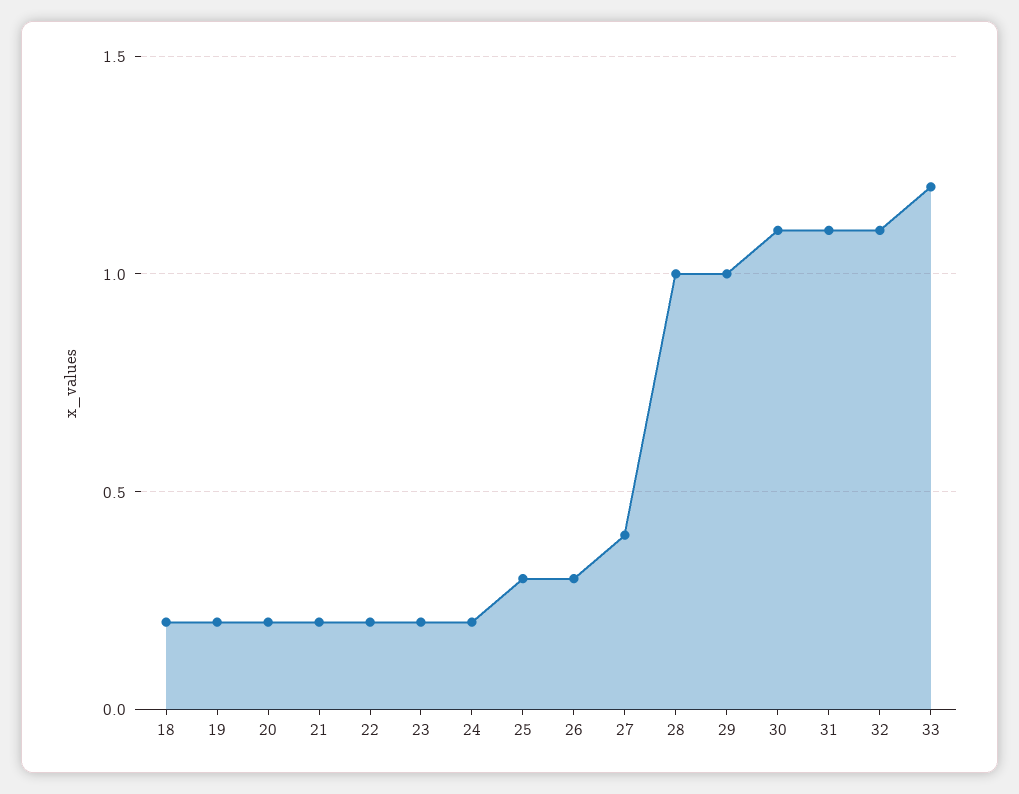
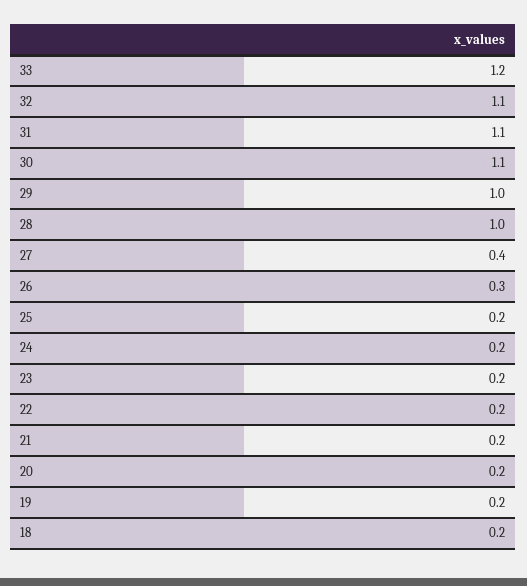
  {
    "18": 0.2,
    "19": 0.2,
    "20": 0.2,
    "21": 0.2,
    "22": 0.2,
    "23": 0.2,
    "24": 0.2,
-   "25": 0.3,
+   "25": 0.2,
    "26": 0.3,
    "27": 0.4,
    "28": 1,
    "29": 1,
    "30": 1.1,
    "31": 1.1,
    "32": 1.1,
    "33": 1.2
  }

